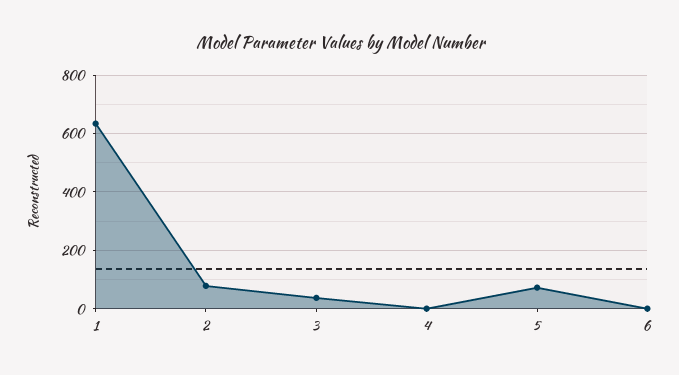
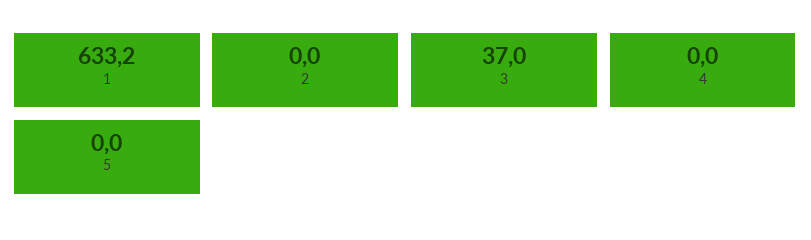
  {
    "1": 633.2,
-   "2": 75,
+   "2": 0,
    "3": 37,
    "4": 0,
-   "5": 75,
+   "5": 0
-   "6": 0
  }

